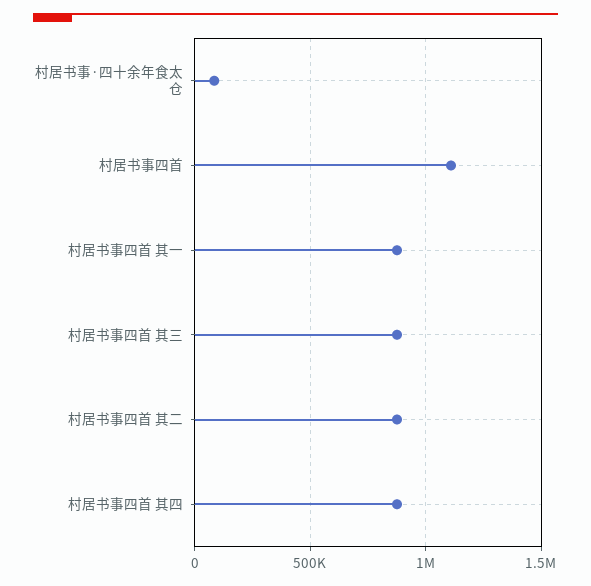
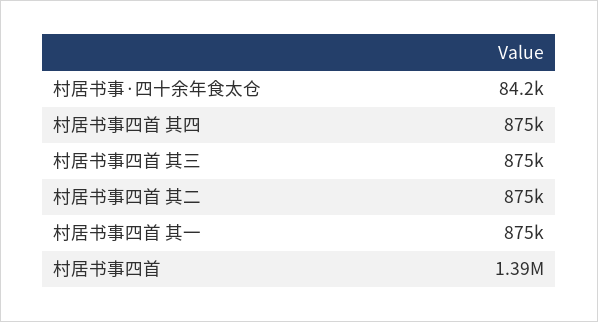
  {
    "村居书事·四十余年食太仓": 84200,
-   "村居书事四首": 1100000,
+   "村居书事四首": 1390000,
    "村居书事四首 其一": 875000,
    "村居书事四首 其三": 875000,
    "村居书事四首 其二": 875000,
    "村居书事四首 其四": 875000
  }

